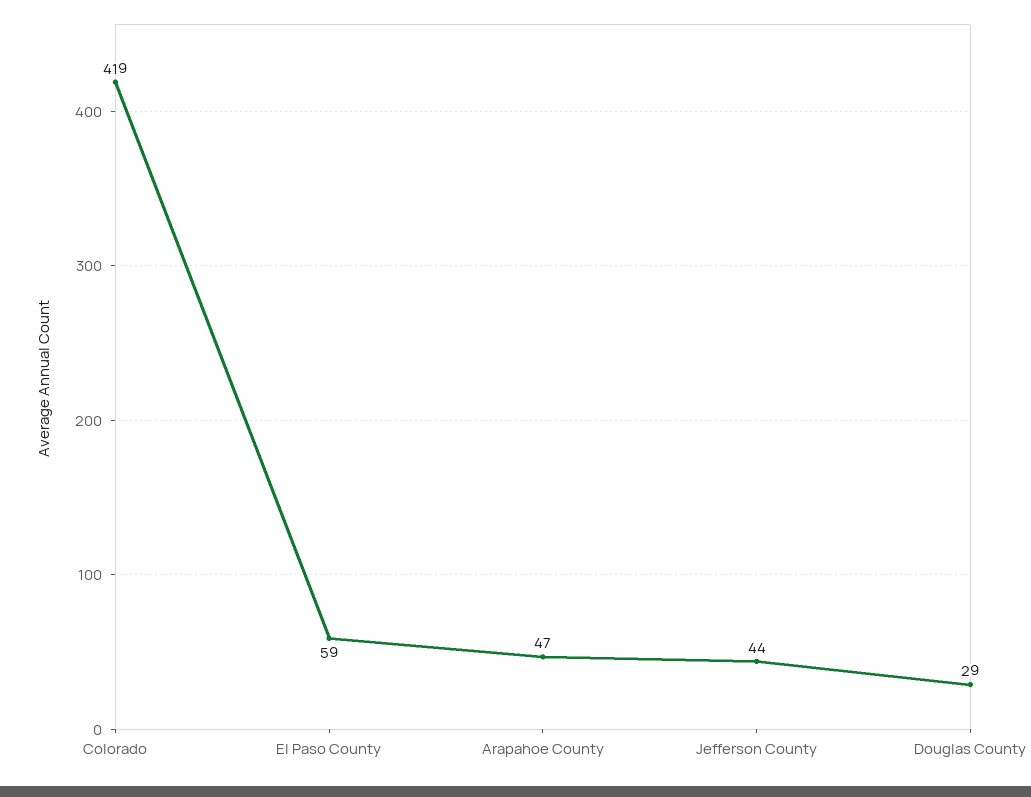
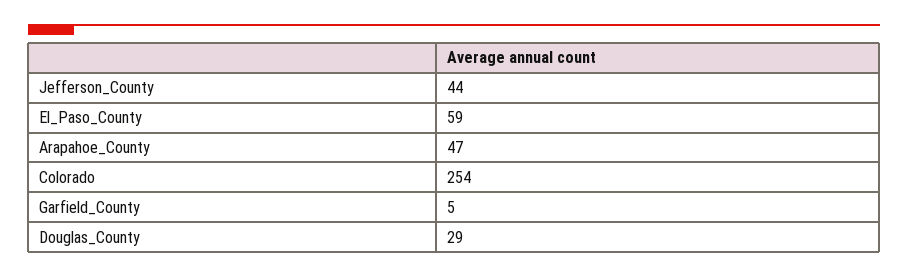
  {
-   "Colorado": 419,
+   "Colorado": 254,
    "El Paso County": 59,
    "Arapahoe County": 47,
    "Jefferson County": 44,
-   "Douglas County": 29
+   "Douglas County": 29,
+   "Garfield_County": 5
  }

